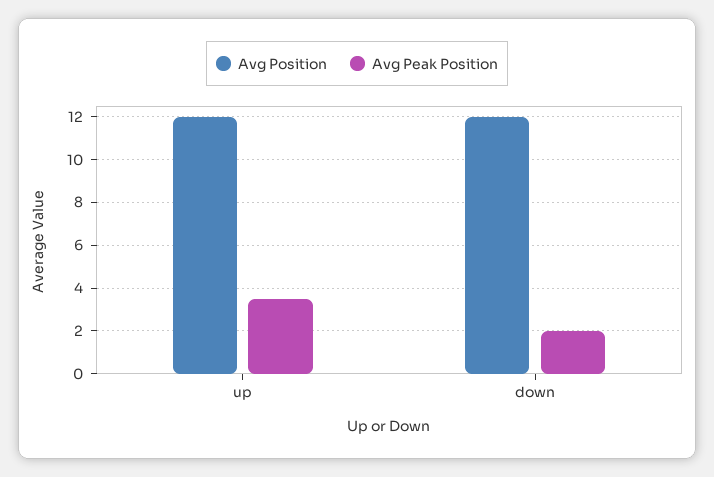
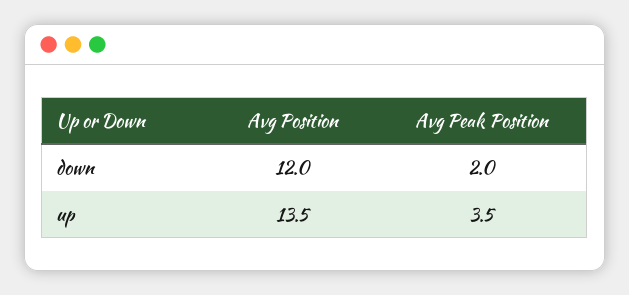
  {
    "Avg Position": {
-     "up": 12,
+     "up": 13.5,
      "down": 12
    },
    "Avg Peak Position": {
      "up": 3.5,
      "down": 2
    }
  }

